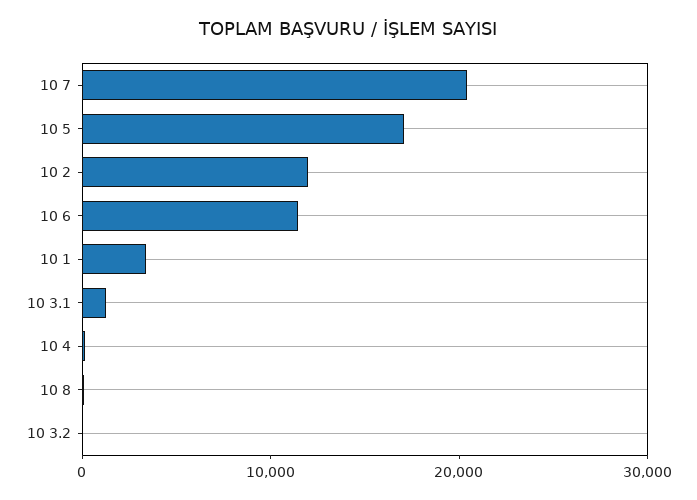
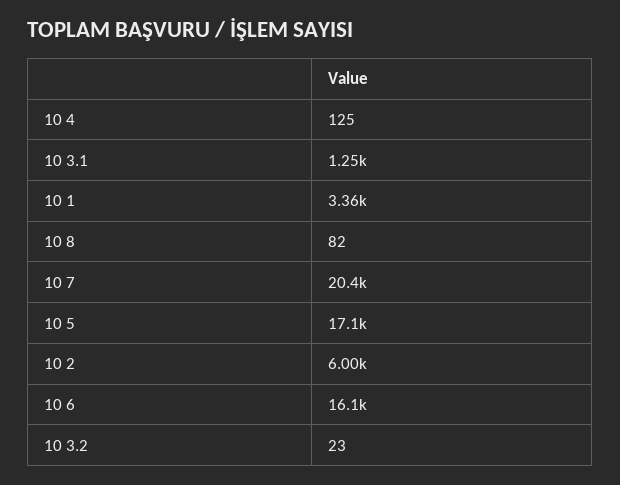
  {
    "10 7": 20400,
    "10 5": 17100,
-   "10 2": 12000,
+   "10 2": 6000,
-   "10 6": 12000,
+   "10 6": 16100,
    "10 1": 3360,
    "10 3.1": 1250,
    "10 4": 125,
    "10 8": 82,
    "10 3.2": 23
  }

